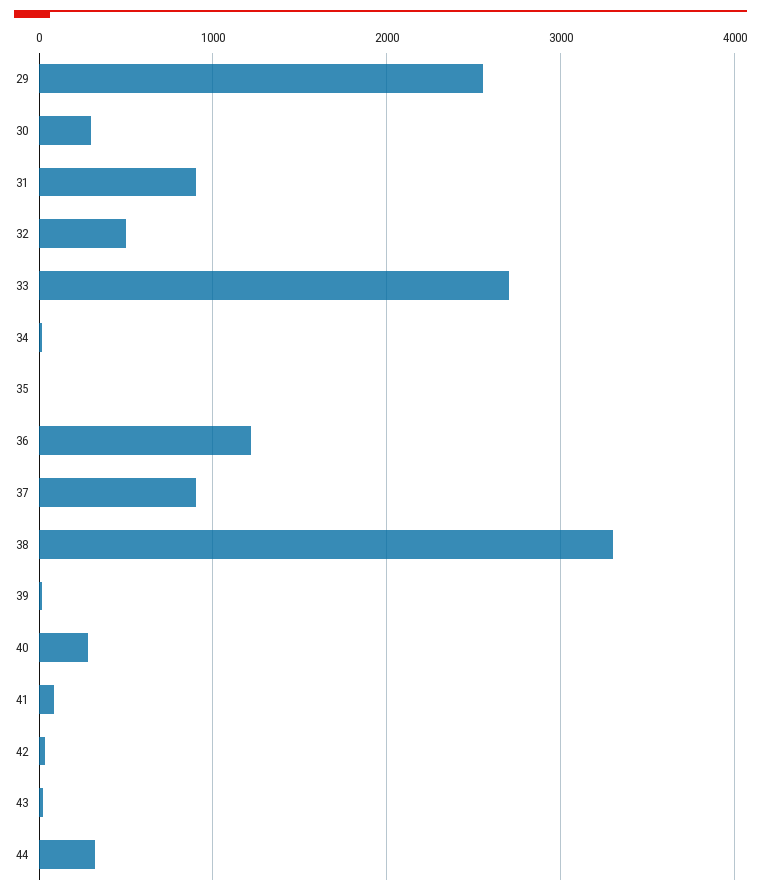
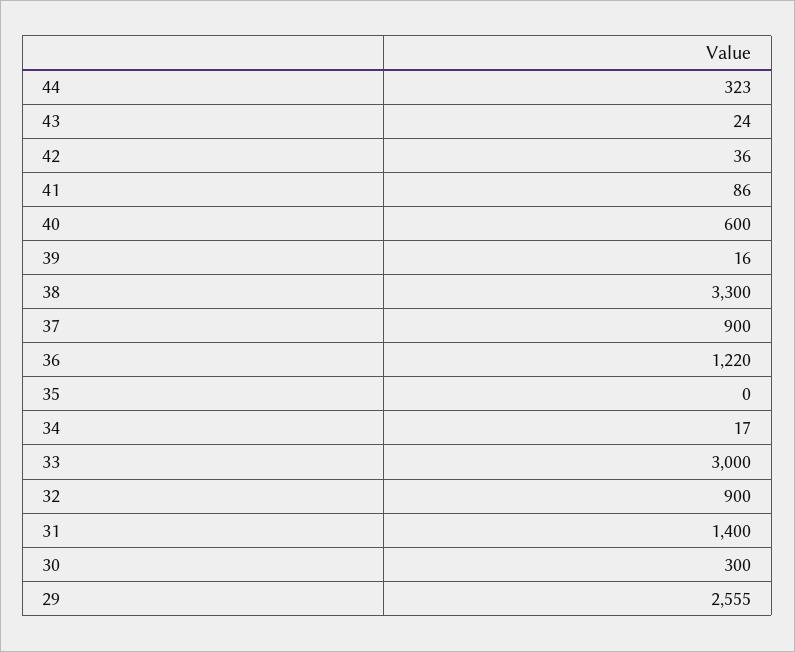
  {
    "29": 2555,
    "30": 300,
-   "31": 900,
+   "31": 1400,
-   "32": 500,
+   "32": 900,
-   "33": 2700,
+   "33": 3000,
    "34": 17,
    "35": 0,
    "36": 1220,
    "37": 900,
    "38": 3300,
    "39": 16,
-   "40": 300,
+   "40": 600,
    "41": 86,
    "42": 36,
    "43": 24,
    "44": 323
  }

